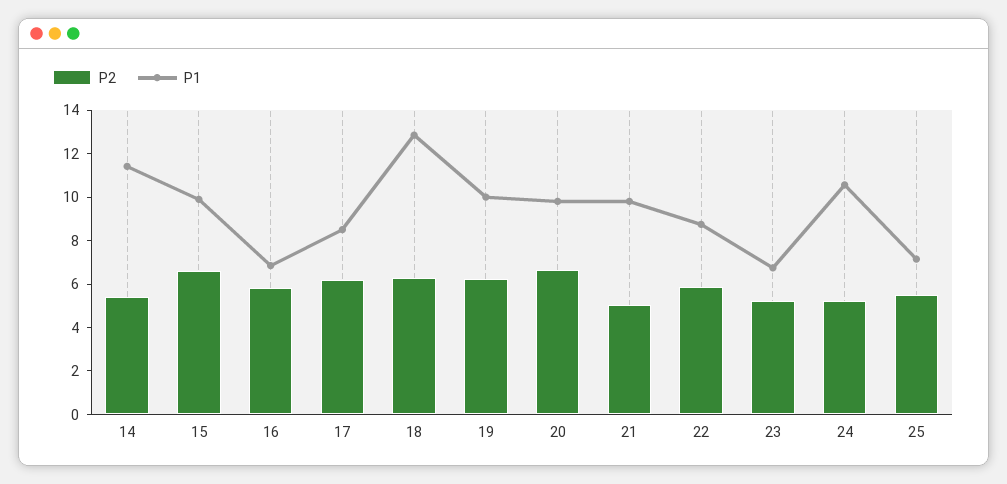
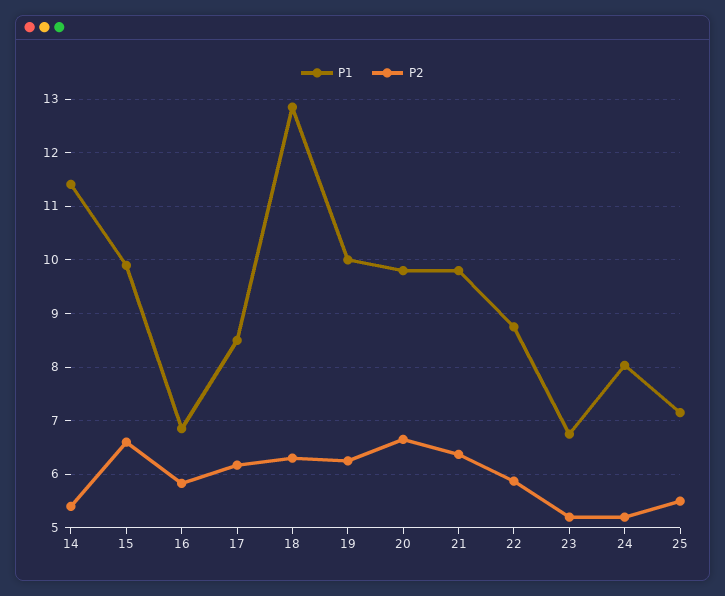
  {
    "P2": {
      "14": 5.4,
      "15": 6.6,
      "16": 5.8,
      "17": 6.2,
      "18": 6.4,
      "19": 6.2,
      "20": 6.6,
-     "21": 5,
+     "21": 6.4,
      "22": 5.8,
      "23": 5.2,
      "24": 5.2,
      "25": 5.6
    },
    "P1": {
      "14": 11.4,
      "15": 10,
      "16": 6.8,
      "17": 8.6,
      "18": 12.8,
      "19": 10,
      "20": 9.8,
      "21": 9.8,
      "22": 8.8,
      "23": 6.8,
-     "24": 10.5,
+     "24": 8,
      "25": 7.2
    }
  }

